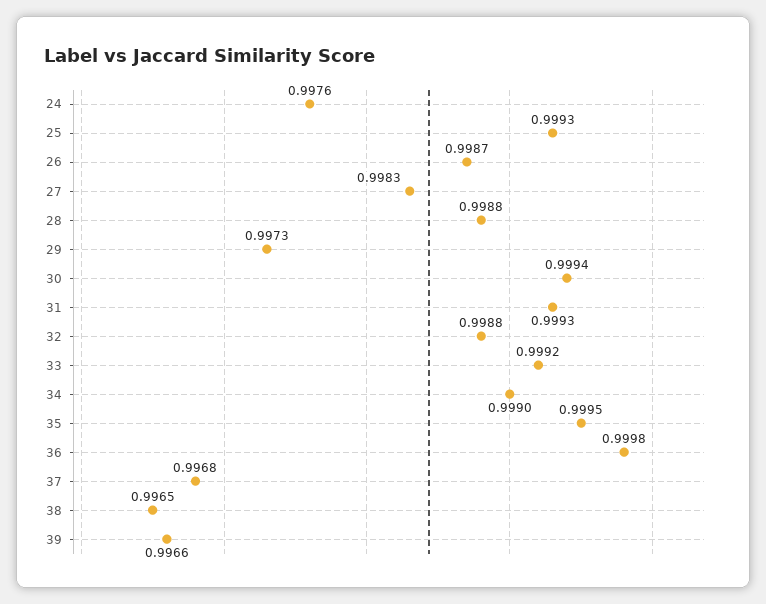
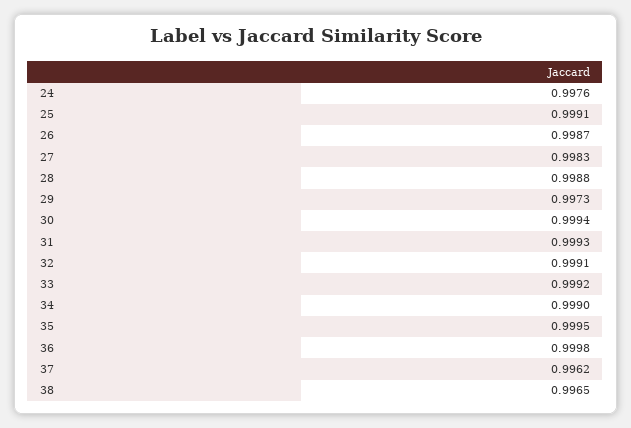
  {
    "24": 0.9976,
-   "25": 0.9993,
+   "25": 0.9991,
    "26": 0.9987,
    "27": 0.9983,
    "28": 0.9988,
    "29": 0.9973,
    "30": 0.9994,
    "31": 0.9993,
-   "32": 0.9988,
+   "32": 0.9991,
    "33": 0.9992,
    "34": 0.999,
    "35": 0.9995,
    "36": 0.9998,
-   "37": 0.9968,
+   "37": 0.9962,
-   "38": 0.9965,
+   "38": 0.9965
-   "39": 0.9966
  }

